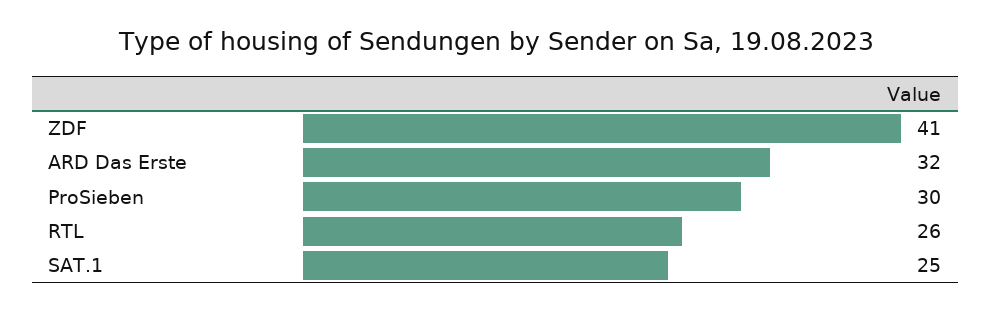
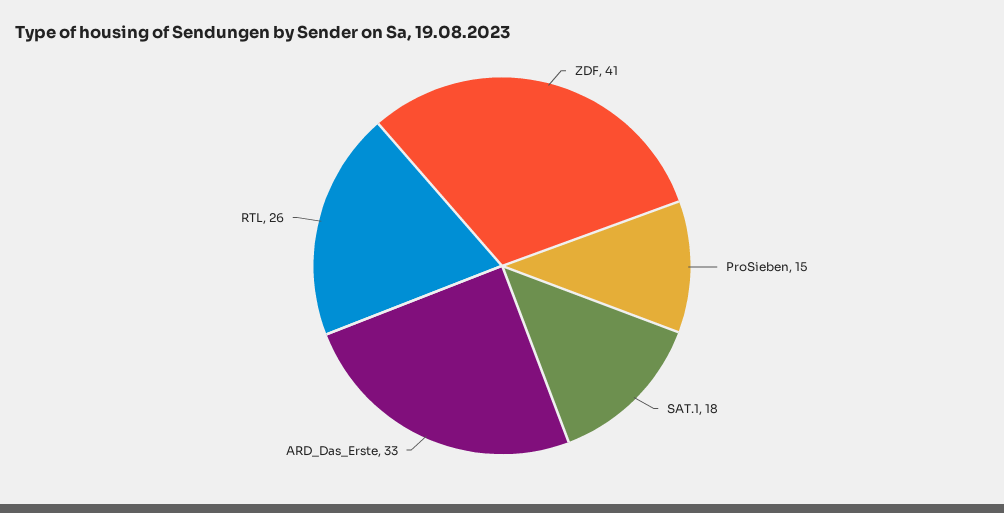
  {
    "ZDF": 41,
-   "ARD Das Erste": 32,
+   "ARD Das Erste": 33,
-   "ProSieben": 30,
+   "ProSieben": 15,
    "RTL": 26,
-   "SAT.1": 25
+   "SAT.1": 18
  }

